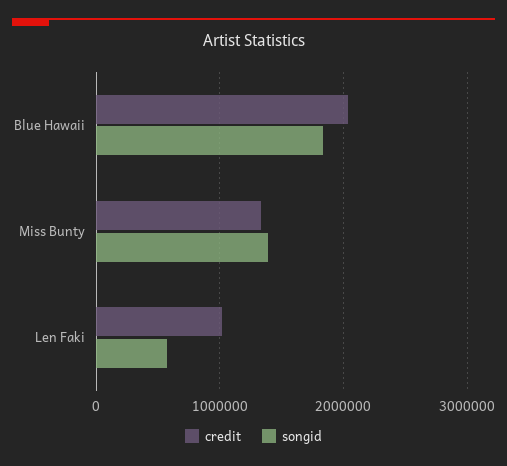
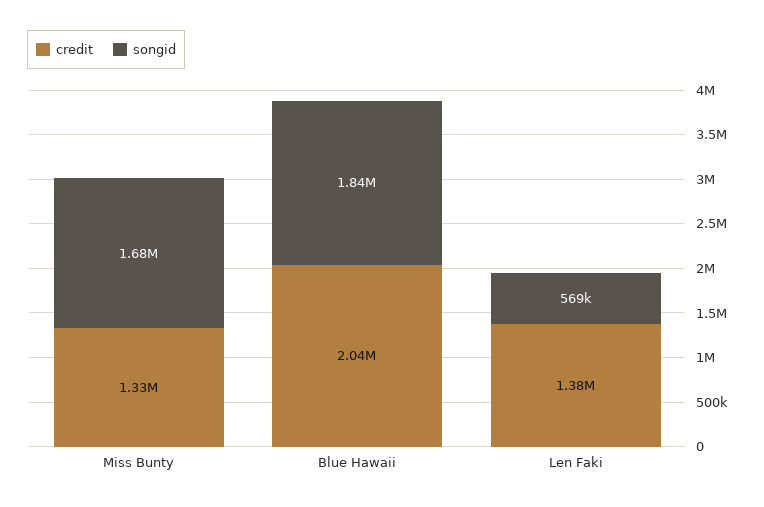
  {
    "credit": {
      "Blue Hawaii": 2040000,
      "Miss Bunty": 1330000,
-     "Len Faki": 1000000
+     "Len Faki": 1380000
    },
    "songid": {
      "Blue Hawaii": 1840000,
-     "Miss Bunty": 1400000,
+     "Miss Bunty": 1680000,
      "Len Faki": 569000
    }
  }

